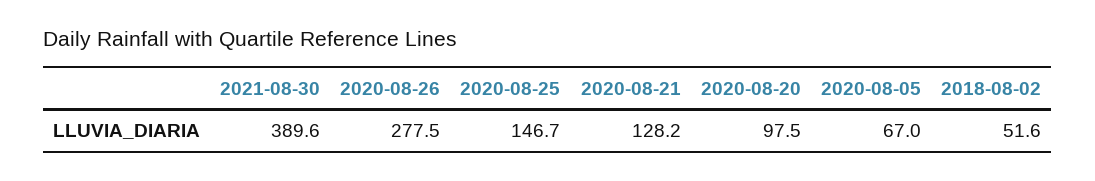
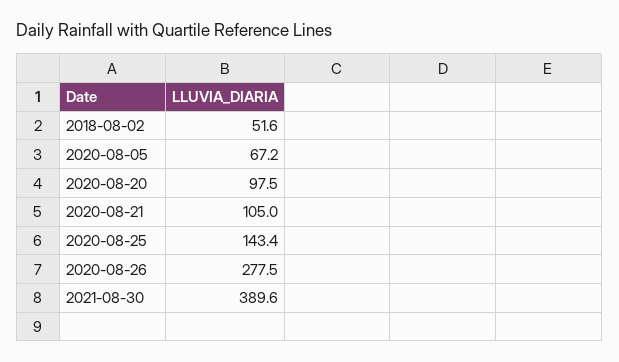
  {
    "2021-08-30": 389.6,
    "2020-08-26": 277.5,
-   "2020-08-25": 146.7,
+   "2020-08-25": 143.4,
-   "2020-08-21": 128.2,
+   "2020-08-21": 105,
    "2020-08-20": 97.5,
-   "2020-08-05": 67,
+   "2020-08-05": 67.2,
    "2018-08-02": 51.6
  }

